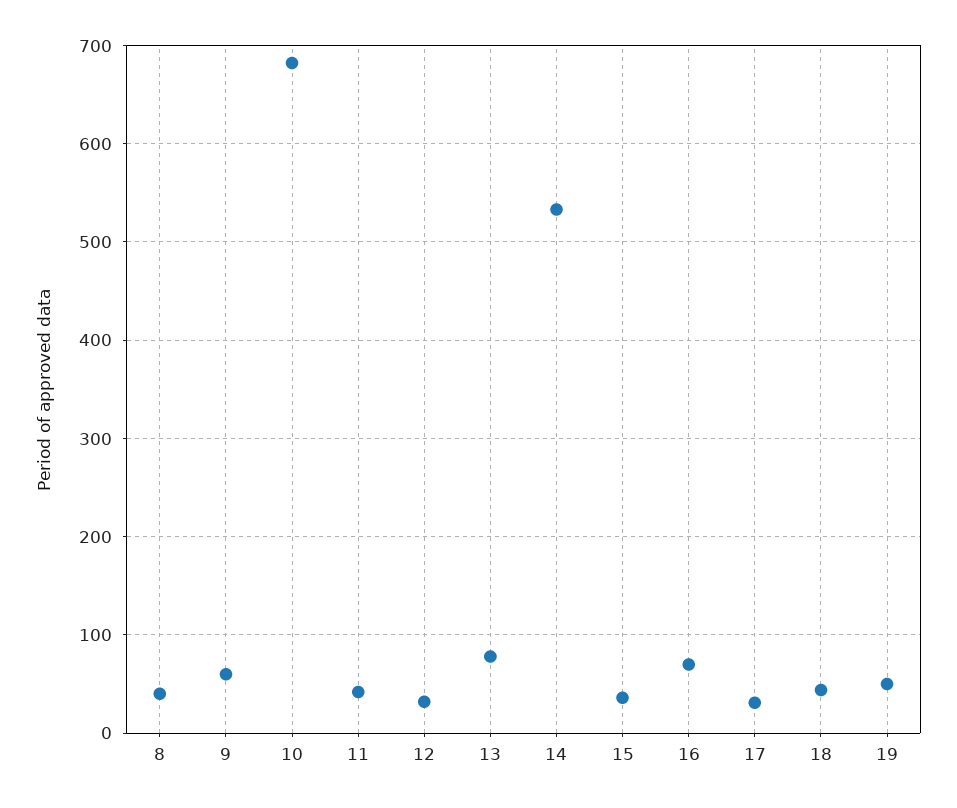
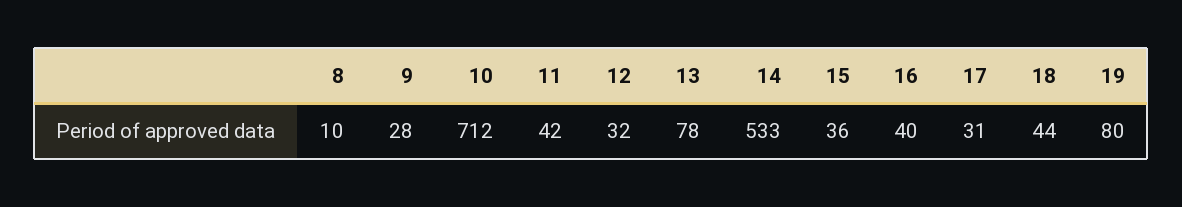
  {
-   "8": 40,
+   "8": 10,
-   "9": 60,
+   "9": 28,
-   "10": 680,
+   "10": 712,
    "11": 42,
    "12": 32,
    "13": 78,
    "14": 533,
    "15": 36,
-   "16": 70,
+   "16": 40,
    "17": 31,
    "18": 44,
-   "19": 50
+   "19": 80
  }

